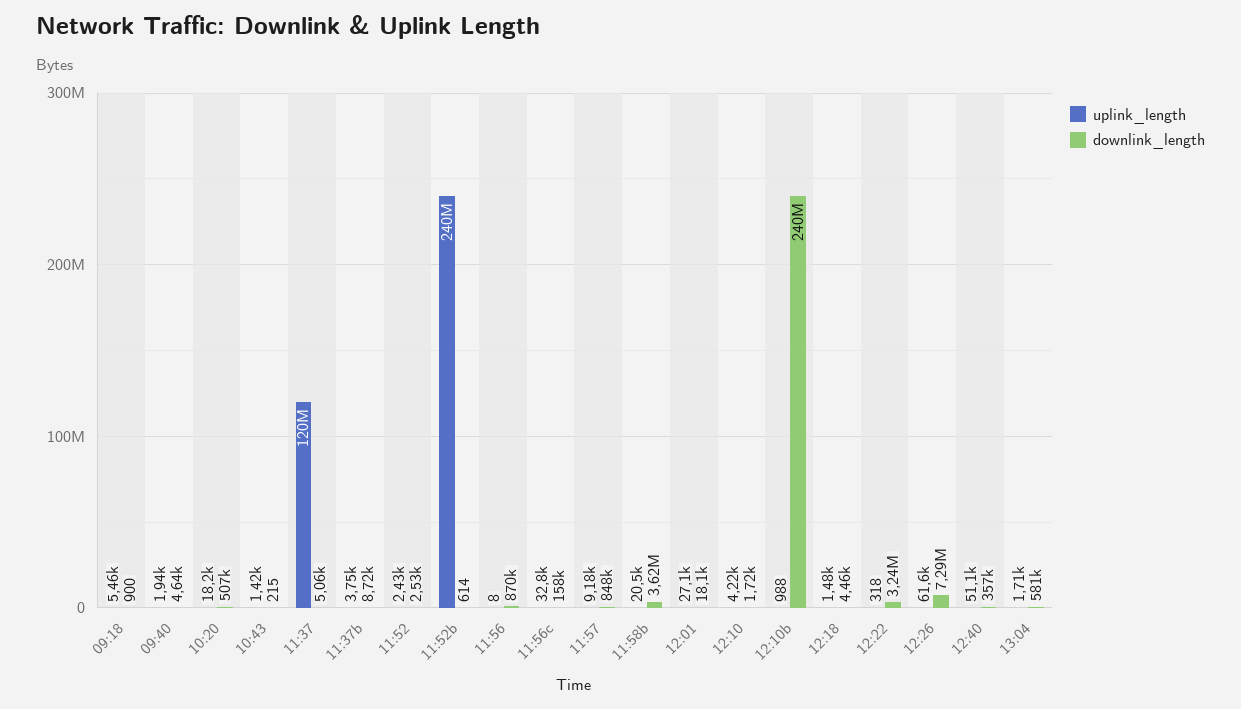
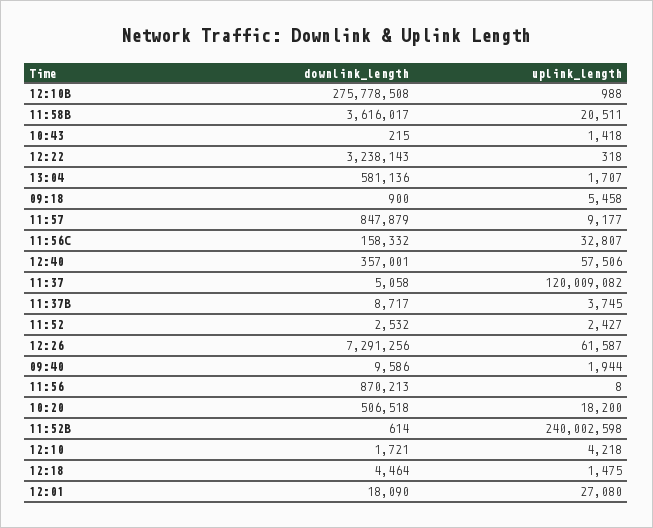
  {
    "uplink_length": {
      "09:18": 5458,
      "09:40": 1944,
      "10:20": 18200,
      "10:43": 1418,
      "11:37": 120009082,
      "11:37b": 3745,
      "11:52": 2427,
      "11:52b": 240002598,
      "11:56": 8,
      "11:56c": 32807,
      "11:57": 9177,
      "11:58b": 20511,
      "12:01": 27080,
      "12:10": 4218,
      "12:10b": 988,
      "12:18": 1475,
      "12:22": 318,
      "12:26": 61587,
-     "12:40": 51100,
+     "12:40": 57506,
      "13:04": 1707
    },
    "downlink_length": {
      "09:18": 900,
-     "09:40": 4640,
+     "09:40": 9586,
      "10:20": 506518,
      "10:43": 215,
      "11:37": 5058,
      "11:37b": 8717,
      "11:52": 2532,
      "11:52b": 614,
      "11:56": 870213,
      "11:56c": 158332,
      "11:57": 847879,
      "11:58b": 3616017,
      "12:01": 18090,
      "12:10": 1721,
-     "12:10b": 240000000,
+     "12:10b": 275778508,
      "12:18": 4464,
      "12:22": 3238143,
      "12:26": 7291256,
      "12:40": 357001,
      "13:04": 581136
    }
  }

